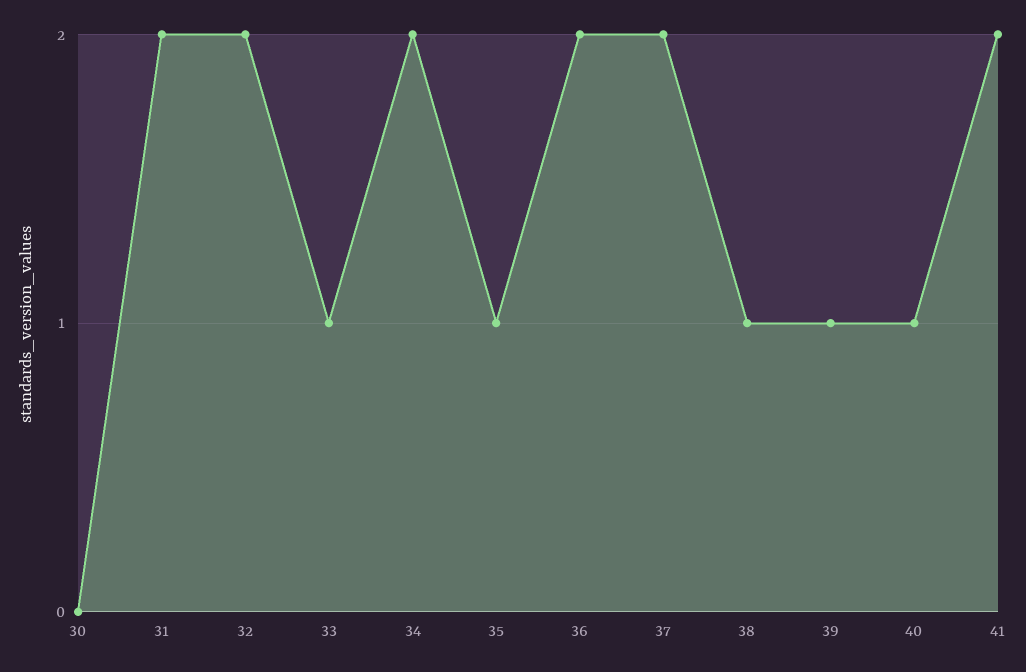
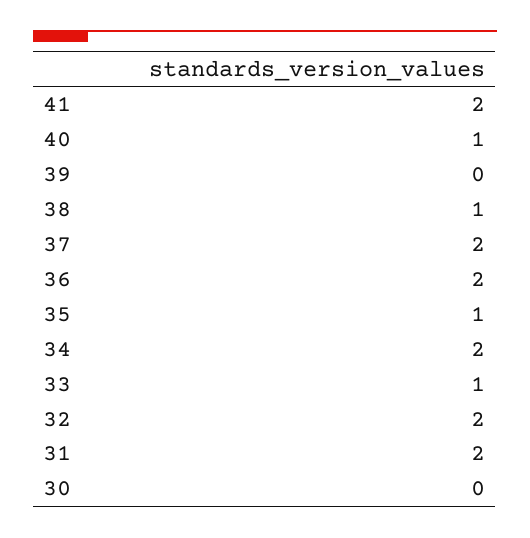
  {
    "30": 0,
    "31": 2,
    "32": 2,
    "33": 1,
    "34": 2,
    "35": 1,
    "36": 2,
    "37": 2,
    "38": 1,
-   "39": 1,
+   "39": 0,
    "40": 1,
    "41": 2
  }

